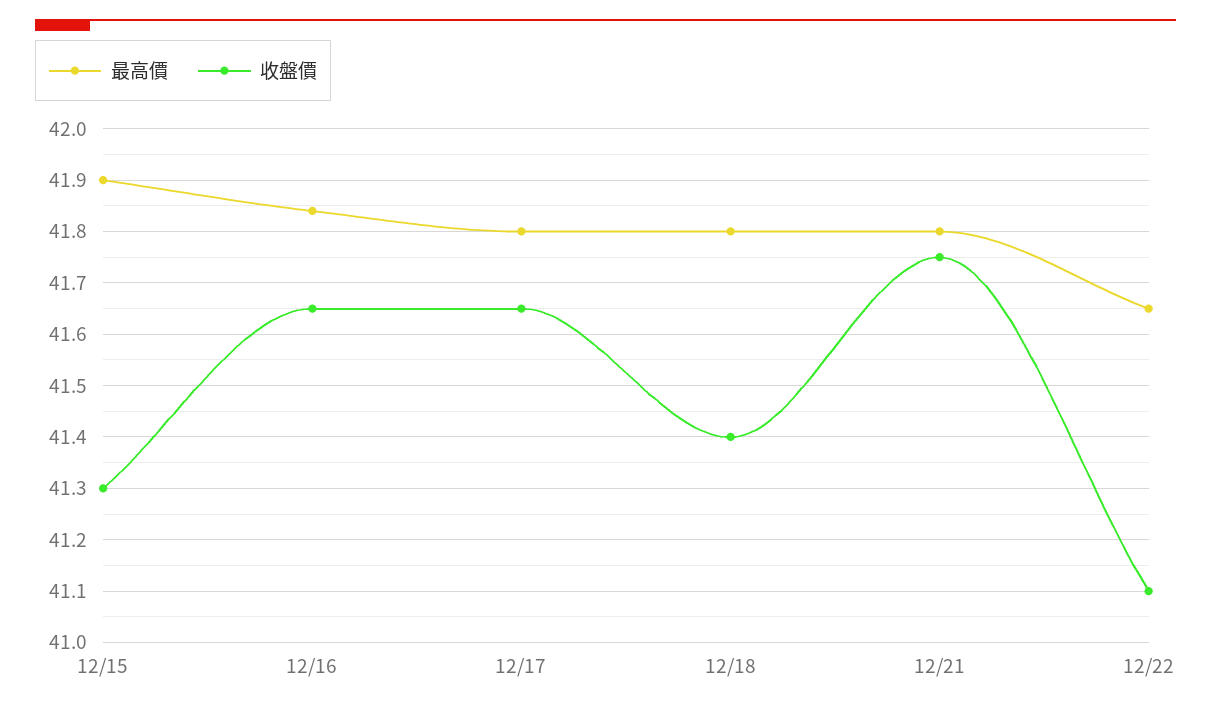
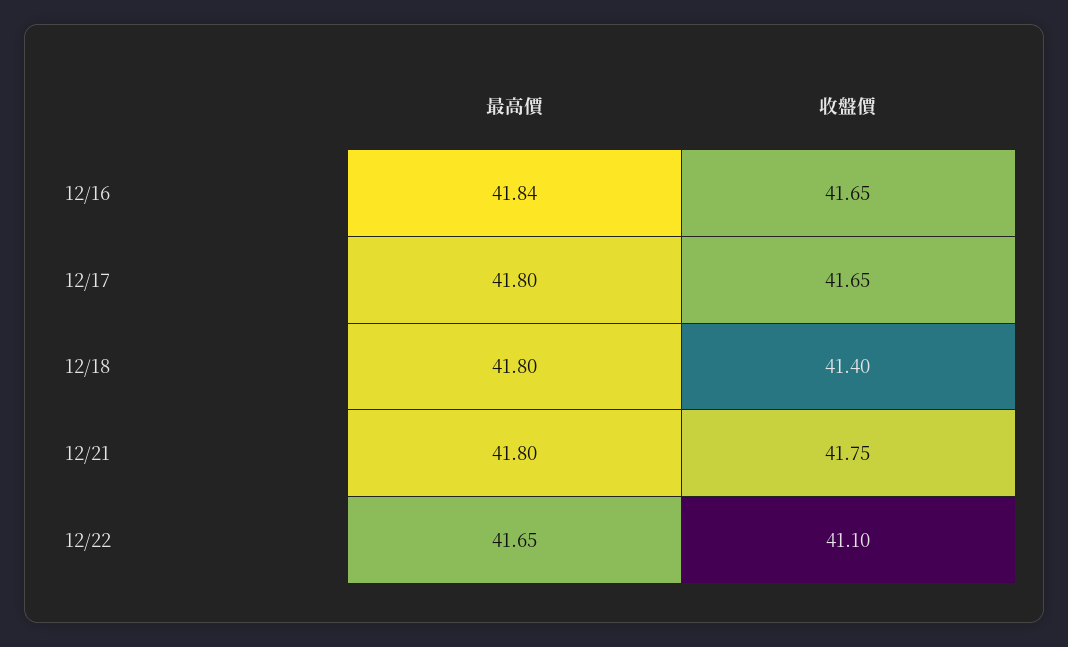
  {
    "最高價": {
-     "12/15": 41.9,
      "12/16": 41.84,
      "12/17": 41.8,
      "12/18": 41.8,
      "12/21": 41.8,
      "12/22": 41.65
    },
    "收盤價": {
-     "12/15": 41.3,
      "12/16": 41.65,
      "12/17": 41.65,
      "12/18": 41.4,
      "12/21": 41.75,
      "12/22": 41.1
    }
  }

